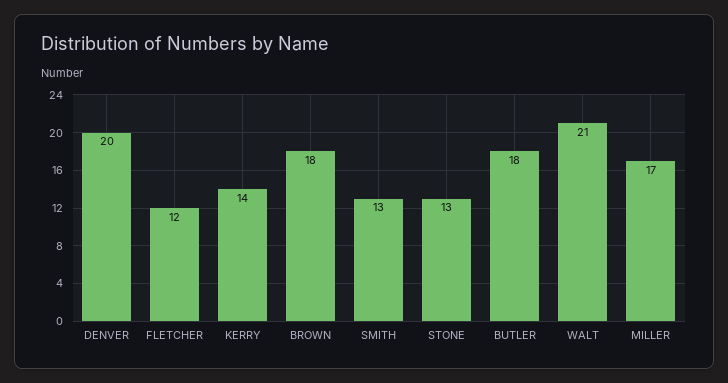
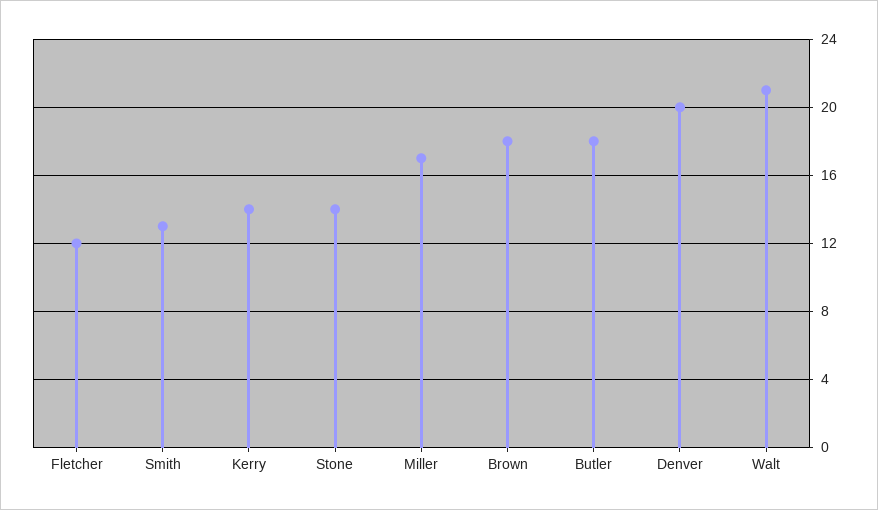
  {
    "DENVER": 20,
    "FLETCHER": 12,
    "KERRY": 14,
    "BROWN": 18,
    "SMITH": 13,
-   "STONE": 13,
+   "STONE": 14,
    "BUTLER": 18,
    "WALT": 21,
    "MILLER": 17
  }

